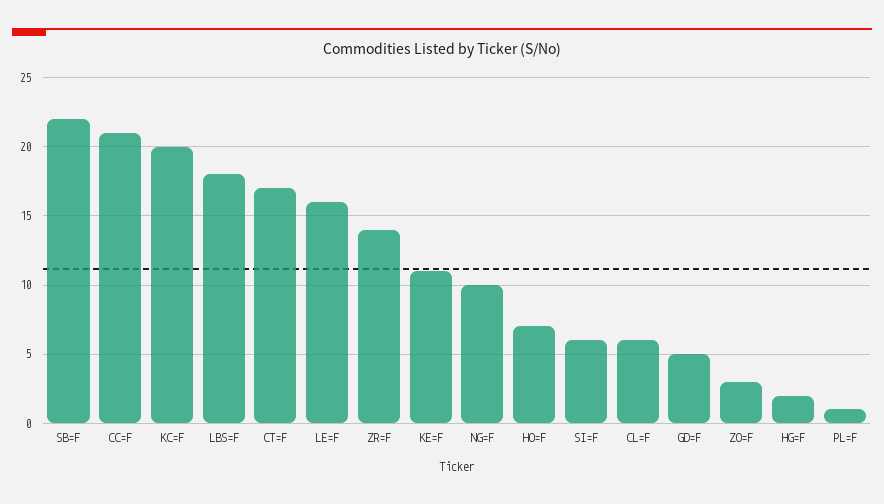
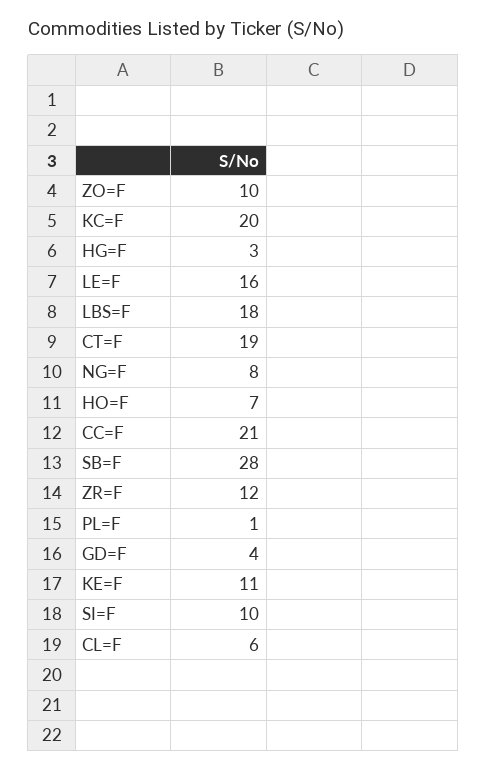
  {
-   "SB=F": 22,
+   "SB=F": 28,
    "CC=F": 21,
    "KC=F": 20,
    "LBS=F": 18,
-   "CT=F": 17,
+   "CT=F": 19,
    "LE=F": 16,
-   "ZR=F": 14,
+   "ZR=F": 12,
    "KE=F": 11,
-   "NG=F": 10,
+   "NG=F": 8,
    "HO=F": 7,
-   "SI=F": 6,
+   "SI=F": 10,
    "CL=F": 6,
-   "GD=F": 5,
+   "GD=F": 4,
-   "ZO=F": 3,
+   "ZO=F": 10,
-   "HG=F": 2,
+   "HG=F": 3,
    "PL=F": 1
  }

